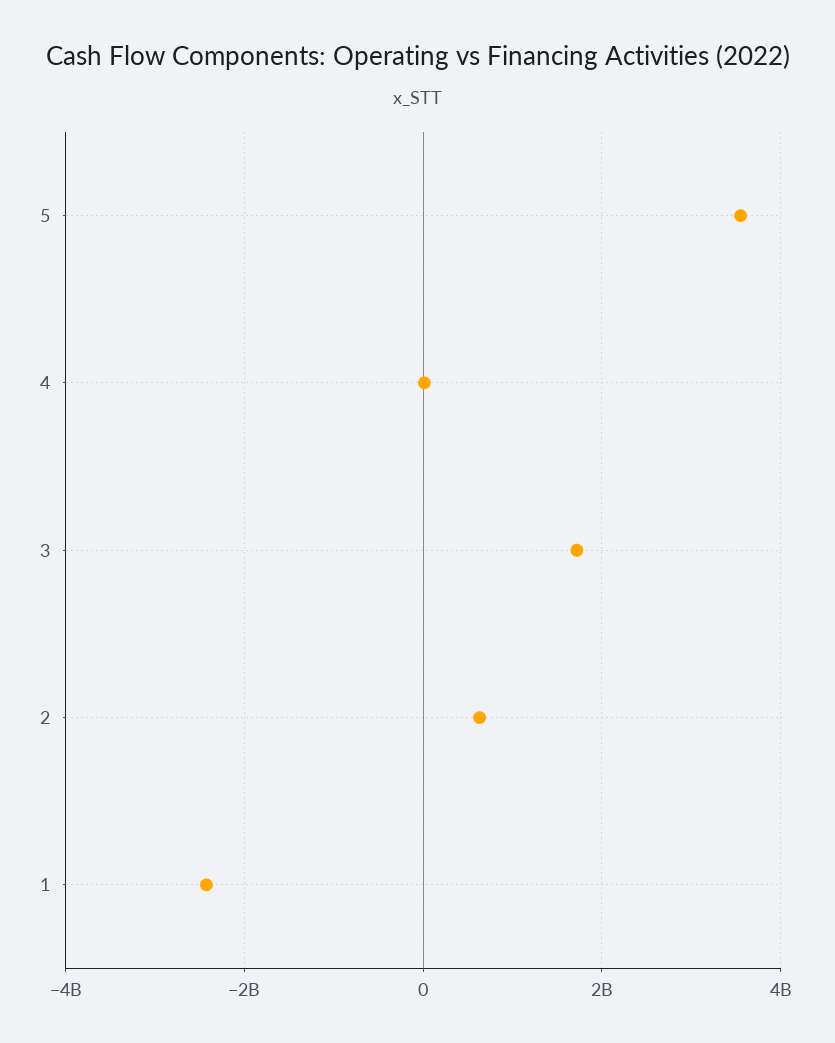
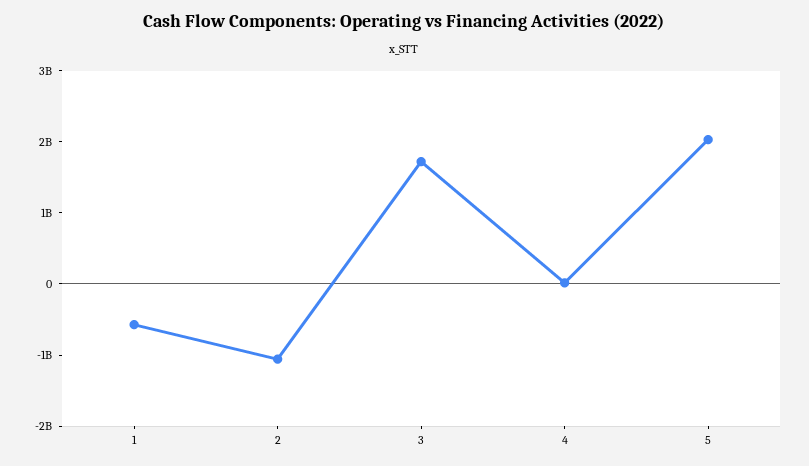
  {
-   "5": 3600000000,
+   "5": 2000000000,
    "4": 0,
    "3": 1800000000,
-   "2": 600000000,
+   "2": -1000000000,
-   "1": -2400000000
+   "1": -600000000
  }

